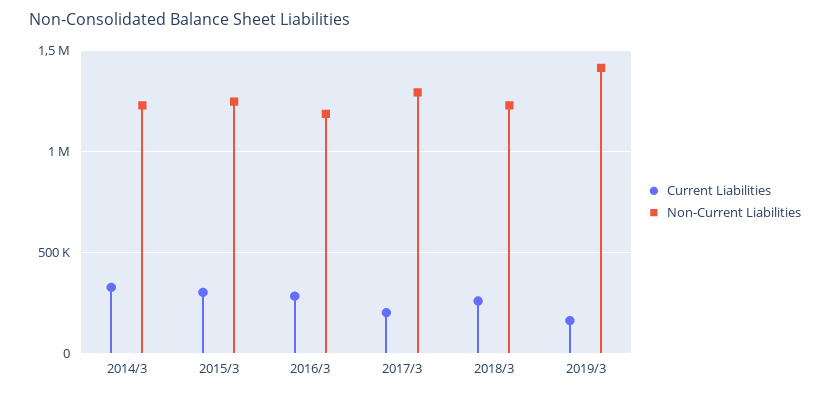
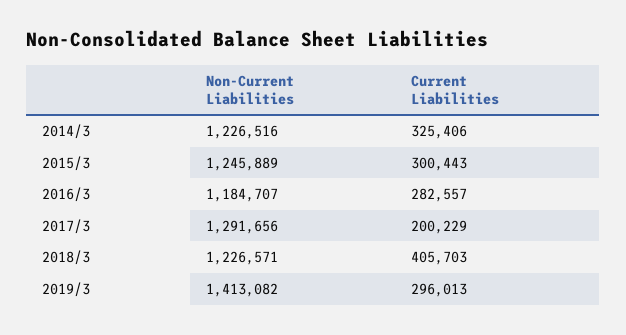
  {
    "Current Liabilities": {
      "2014/3": 325406,
      "2015/3": 300443,
      "2016/3": 282557,
      "2017/3": 200229,
-     "2018/3": 250000,
+     "2018/3": 405703,
-     "2019/3": 150000
+     "2019/3": 296013
    },
    "Non-Current Liabilities": {
      "2014/3": 1226516,
      "2015/3": 1245889,
      "2016/3": 1184707,
      "2017/3": 1291656,
      "2018/3": 1226571,
      "2019/3": 1413082
    }
  }

